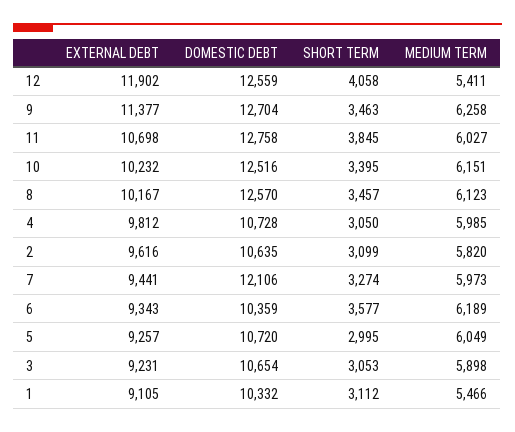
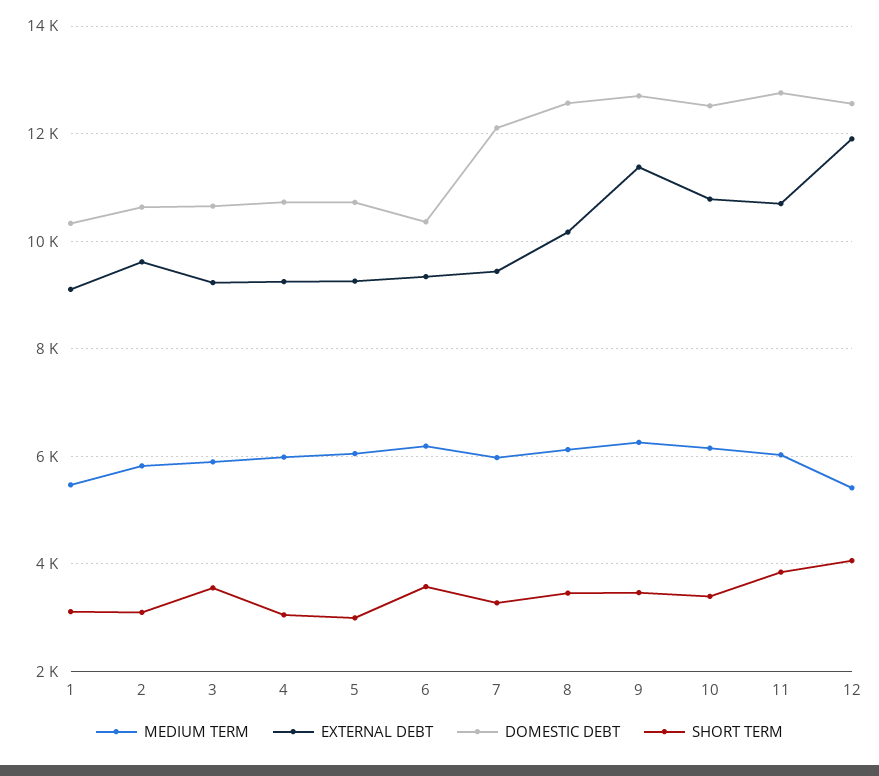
  {
    "EXTERNAL DEBT": {
      "12": 11902,
      "9": 11377,
      "11": 10698,
-     "10": 10232,
+     "10": 10800,
      "8": 10167,
-     "4": 9812,
+     "4": 9200,
      "2": 9616,
      "7": 9441,
      "6": 9343,
      "5": 9257,
      "3": 9231,
      "1": 9105
    },
    "DOMESTIC DEBT": {
      "12": 12559,
      "9": 12704,
      "11": 12758,
      "10": 12516,
      "8": 12570,
      "4": 10728,
      "2": 10635,
      "7": 12106,
      "6": 10359,
      "5": 10720,
      "3": 10654,
      "1": 10332
    },
    "SHORT TERM": {
      "12": 4058,
      "9": 3463,
      "11": 3845,
      "10": 3395,
      "8": 3457,
      "4": 3050,
      "2": 3099,
      "7": 3274,
      "6": 3577,
      "5": 2995,
-     "3": 3053,
+     "3": 3600,
      "1": 3112
    },
    "MEDIUM TERM": {
      "12": 5411,
      "9": 6258,
      "11": 6027,
      "10": 6151,
      "8": 6123,
      "4": 5985,
      "2": 5820,
      "7": 5973,
      "6": 6189,
      "5": 6049,
      "3": 5898,
      "1": 5466
    }
  }

